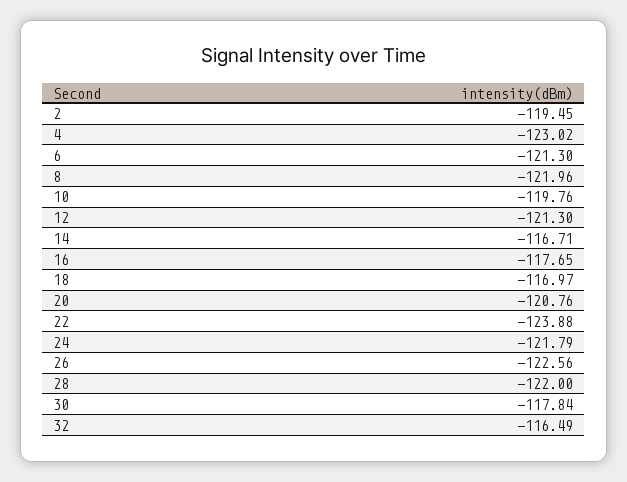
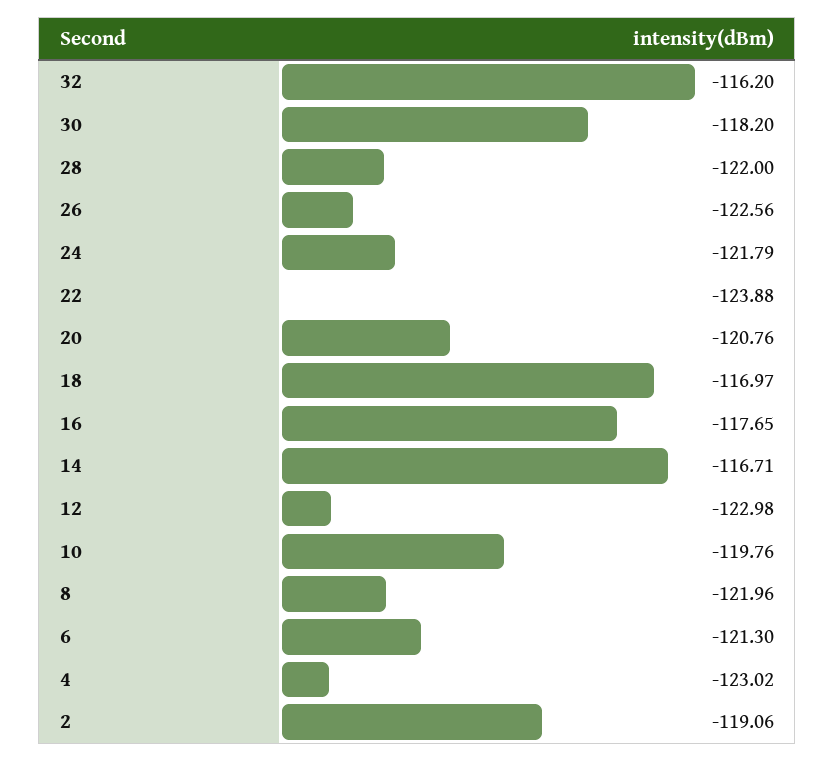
  {
-   "2": -119.45,
+   "2": -119.06,
    "4": -123.02,
    "6": -121.3,
    "8": -121.96,
    "10": -119.76,
-   "12": -121.3,
+   "12": -122.98,
    "14": -116.71,
    "16": -117.65,
    "18": -116.97,
    "20": -120.76,
    "22": -123.88,
    "24": -121.79,
    "26": -122.56,
    "28": -122,
-   "30": -117.84,
+   "30": -118.2,
-   "32": -116.49
+   "32": -116.2
  }

